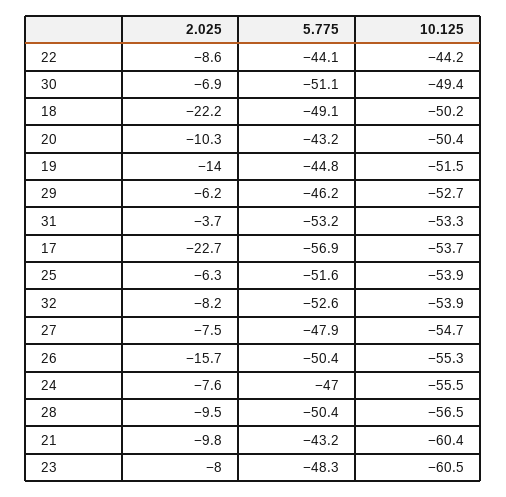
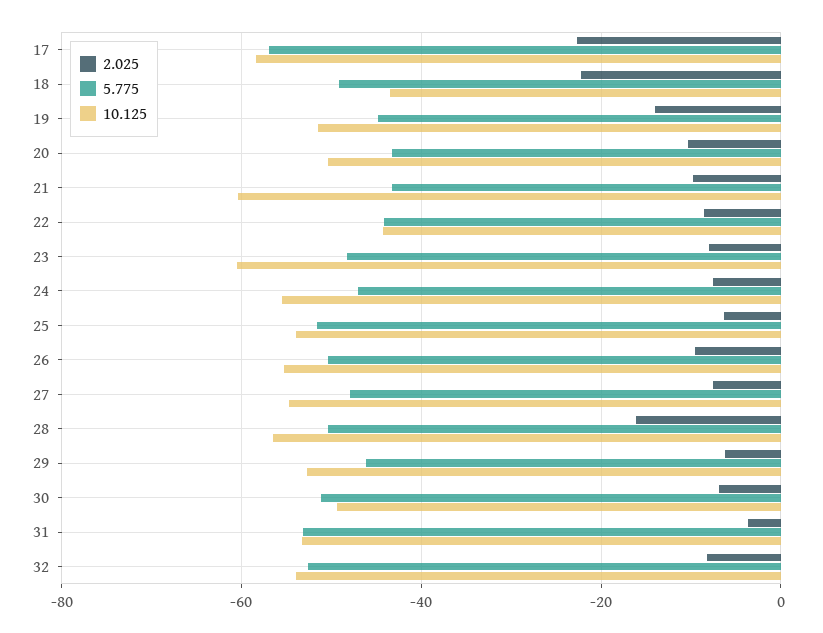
  {
    "2.025": {
      "22": -8.6,
      "30": -6.9,
      "18": -22.2,
      "20": -10.3,
      "19": -14,
      "29": -6.2,
      "31": -3.7,
      "17": -22.7,
      "25": -6.3,
      "32": -8.2,
      "27": -7.5,
-     "26": -15.7,
+     "26": -10,
      "24": -7.6,
-     "28": -9.5,
+     "28": -16,
      "21": -9.8,
      "23": -8
    },
    "5.775": {
      "22": -44.1,
      "30": -51.1,
      "18": -49.1,
      "20": -43.2,
      "19": -44.8,
      "29": -46.2,
      "31": -53.2,
      "17": -56.9,
      "25": -51.6,
      "32": -52.6,
      "27": -47.9,
      "26": -50.4,
      "24": -47,
      "28": -50.4,
      "21": -43.2,
      "23": -48.3
    },
    "10.125": {
      "22": -44.2,
      "30": -49.4,
-     "18": -50.2,
+     "18": -44,
      "20": -50.4,
      "19": -51.5,
      "29": -52.7,
      "31": -53.3,
-     "17": -53.7,
+     "17": -58,
      "25": -53.9,
      "32": -53.9,
      "27": -54.7,
      "26": -55.3,
      "24": -55.5,
      "28": -56.5,
      "21": -60.4,
      "23": -60.5
    }
  }

